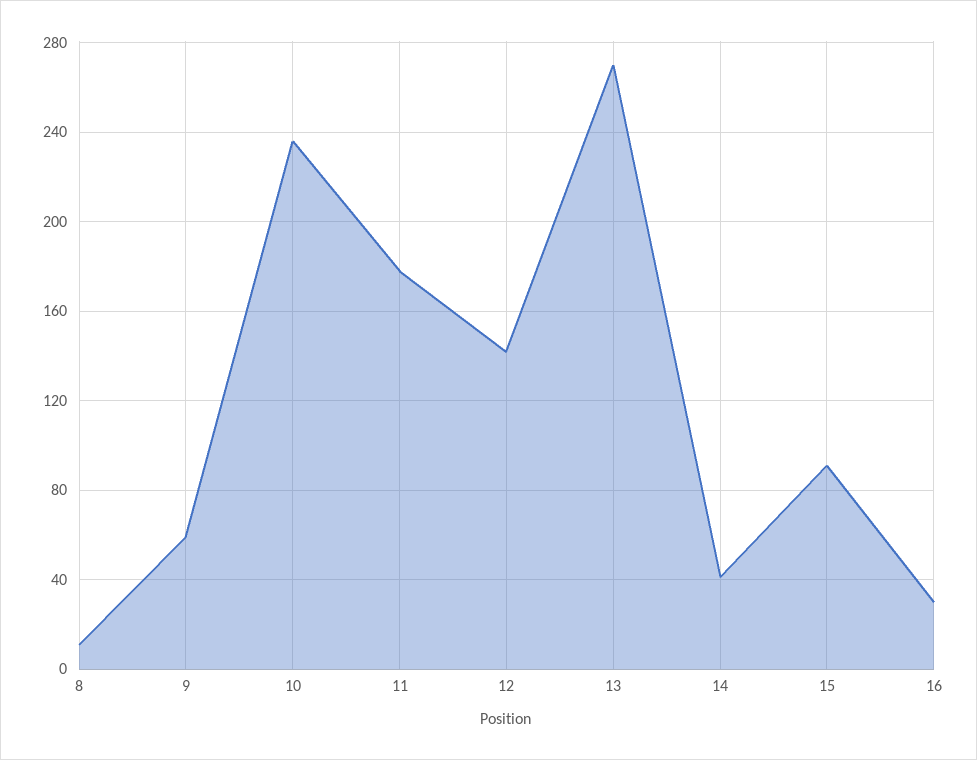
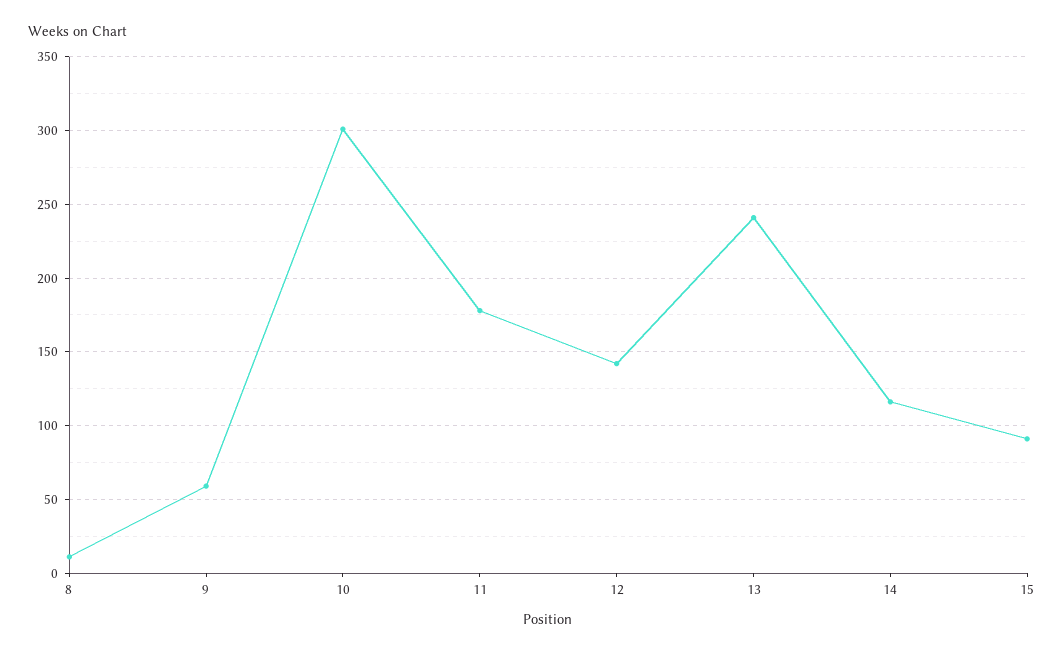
  {
    "8": 10,
    "9": 60,
-   "10": 235,
+   "10": 300,
    "11": 180,
    "12": 140,
-   "13": 270,
+   "13": 240,
-   "14": 40,
+   "14": 115,
-   "15": 90,
+   "15": 90
-   "16": 30
  }

